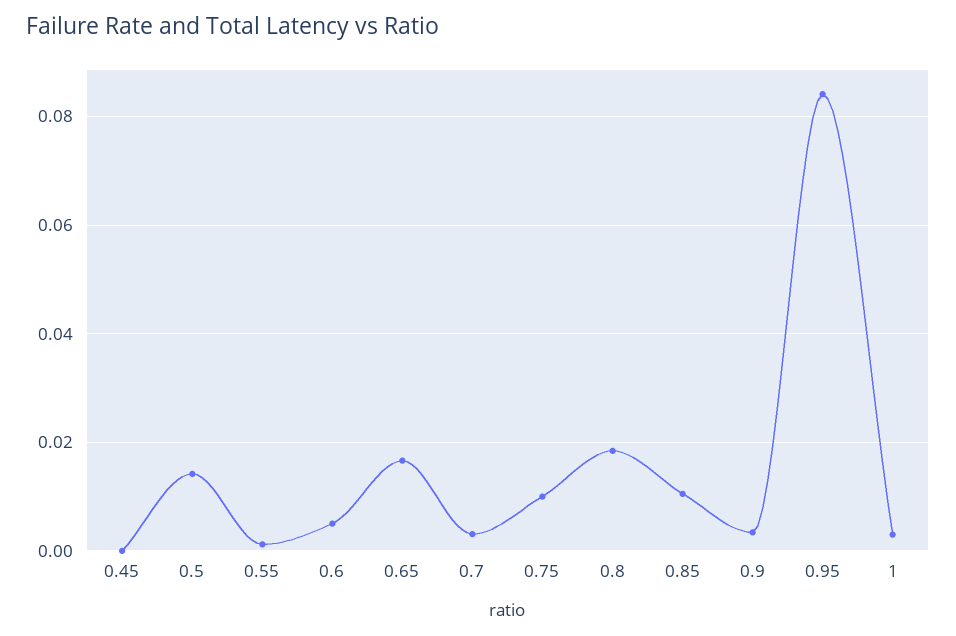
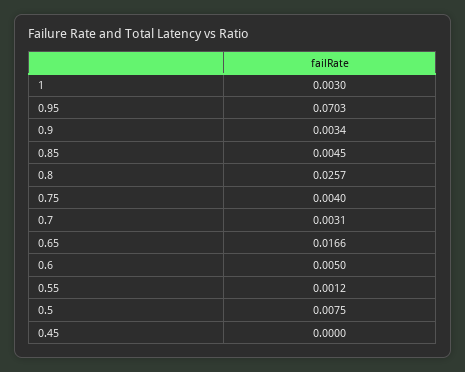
  {
    "0.45": 0,
-   "0.5": 0.014,
+   "0.5": 0.0075,
    "0.55": 0.0012,
    "0.6": 0.005,
    "0.65": 0.0166,
    "0.7": 0.0031,
-   "0.75": 0.01,
+   "0.75": 0.004,
-   "0.8": 0.018,
+   "0.8": 0.0257,
-   "0.85": 0.01,
+   "0.85": 0.0045,
    "0.9": 0.0034,
-   "0.95": 0.084,
+   "0.95": 0.0703,
    "1": 0.003
  }

